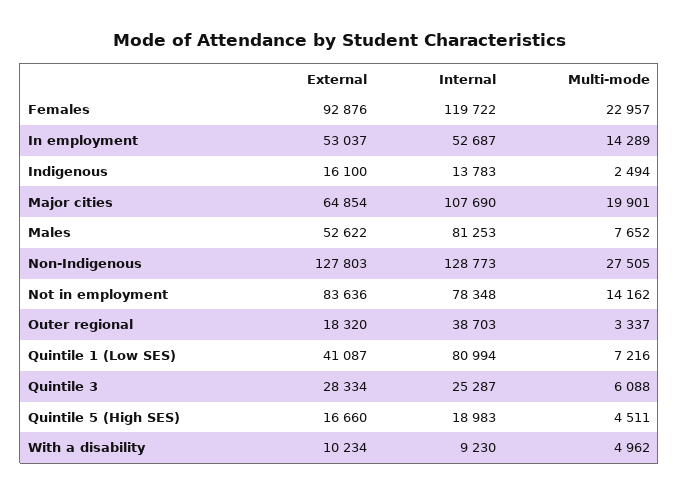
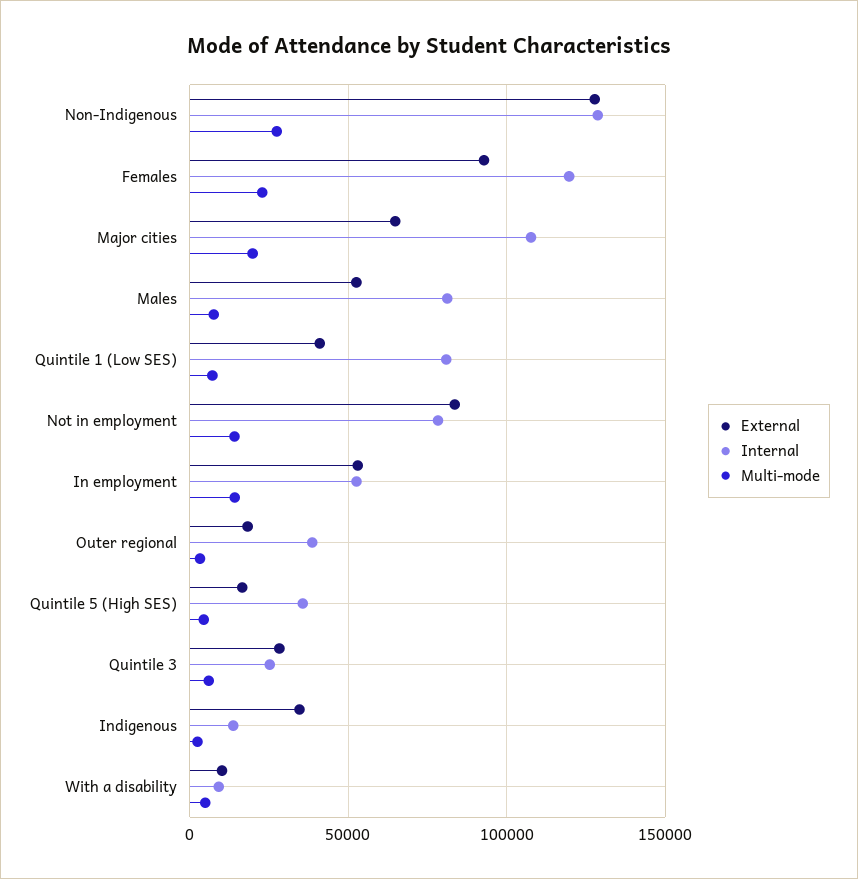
  {
    "External": {
      "Females": 92876,
      "In employment": 53037,
-     "Indigenous": 16100,
+     "Indigenous": 35000,
      "Major cities": 64854,
      "Males": 52622,
      "Non-Indigenous": 127803,
      "Not in employment": 83636,
      "Outer regional": 18320,
      "Quintile 1 (Low SES)": 41087,
      "Quintile 3": 28334,
      "Quintile 5 (High SES)": 16660,
      "With a disability": 10234
    },
    "Internal": {
      "Females": 119722,
      "In employment": 52687,
      "Indigenous": 13783,
      "Major cities": 107690,
      "Males": 81253,
      "Non-Indigenous": 128773,
      "Not in employment": 78348,
      "Outer regional": 38703,
      "Quintile 1 (Low SES)": 80994,
      "Quintile 3": 25287,
-     "Quintile 5 (High SES)": 18983,
+     "Quintile 5 (High SES)": 35000,
      "With a disability": 9230
    },
    "Multi-mode": {
      "Females": 22957,
      "In employment": 14289,
      "Indigenous": 2494,
      "Major cities": 19901,
      "Males": 7652,
      "Non-Indigenous": 27505,
      "Not in employment": 14162,
      "Outer regional": 3337,
      "Quintile 1 (Low SES)": 7216,
      "Quintile 3": 6088,
      "Quintile 5 (High SES)": 4511,
      "With a disability": 4962
    }
  }

